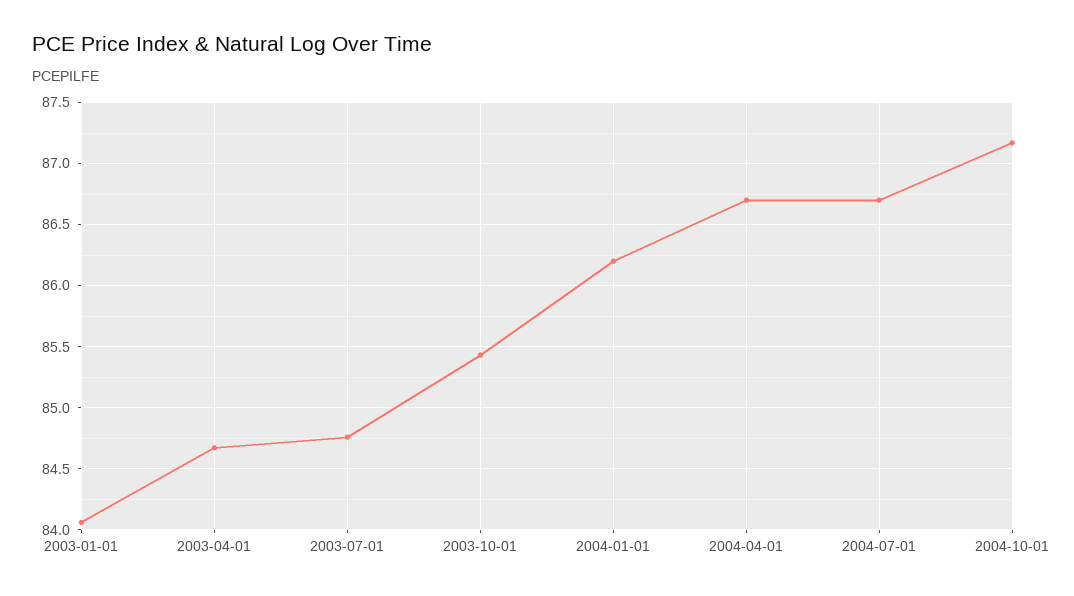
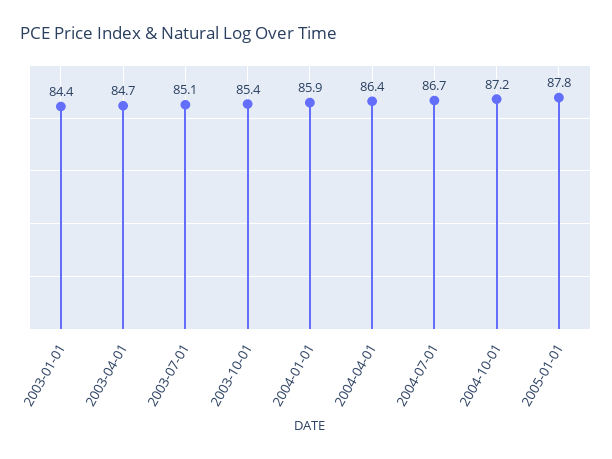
  {
-   "2003-01-01": 84.05,
+   "2003-01-01": 84.4,
    "2003-04-01": 84.7,
-   "2003-07-01": 84.75,
+   "2003-07-01": 85.1,
    "2003-10-01": 85.4,
-   "2004-01-01": 86.2,
+   "2004-01-01": 85.9,
-   "2004-04-01": 86.7,
+   "2004-04-01": 86.4,
    "2004-07-01": 86.7,
-   "2004-10-01": 87.2
+   "2004-10-01": 87.2,
+   "2005-01-01": 87.8
  }

